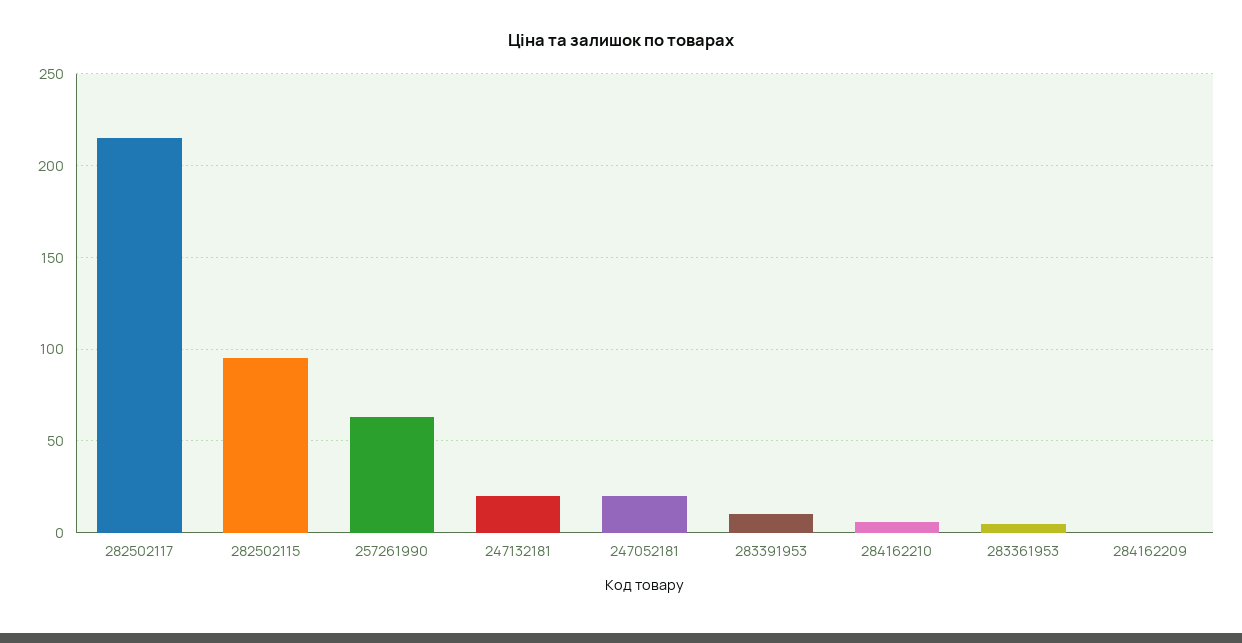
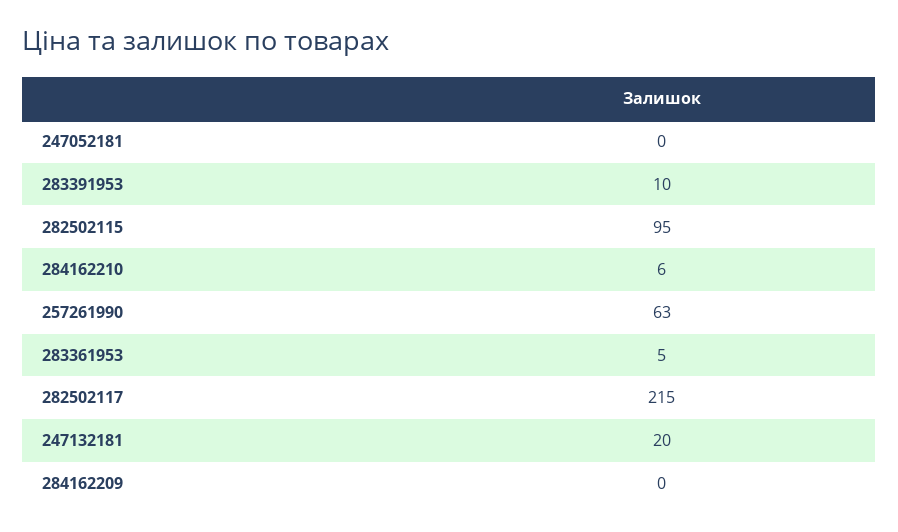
  {
    "282502117": 215,
    "282502115": 95,
    "257261990": 63,
    "247132181": 20,
-   "247052181": 20,
+   "247052181": 0,
    "283391953": 10,
    "284162210": 6,
    "283361953": 5,
    "284162209": 0
  }

